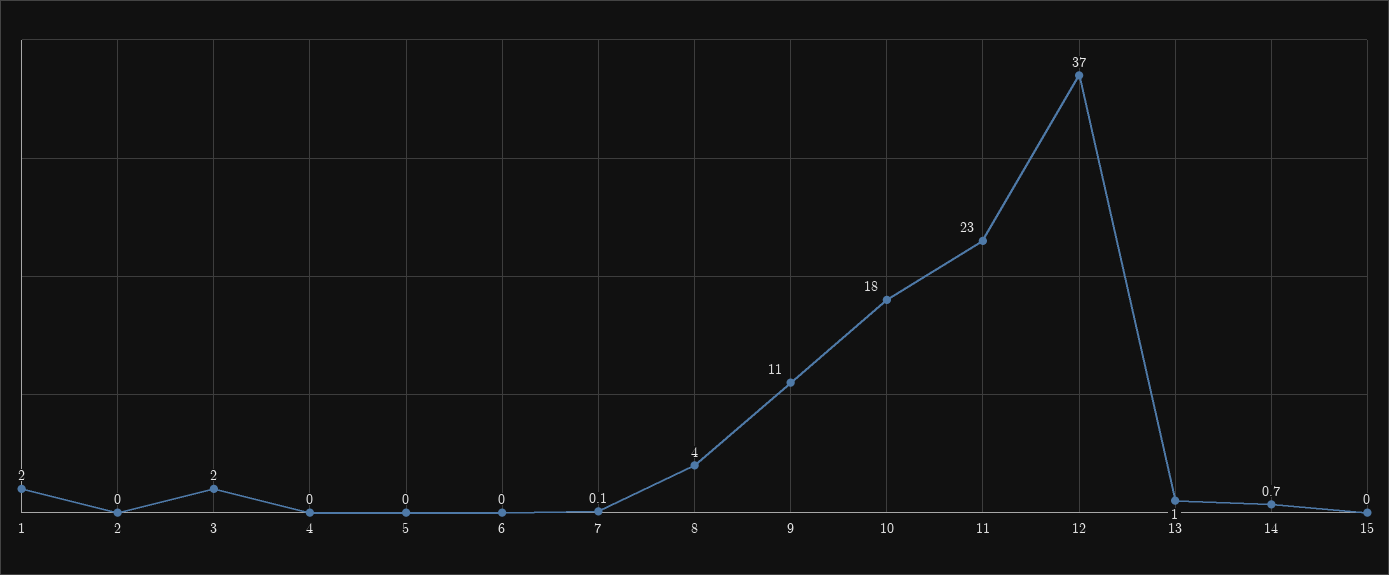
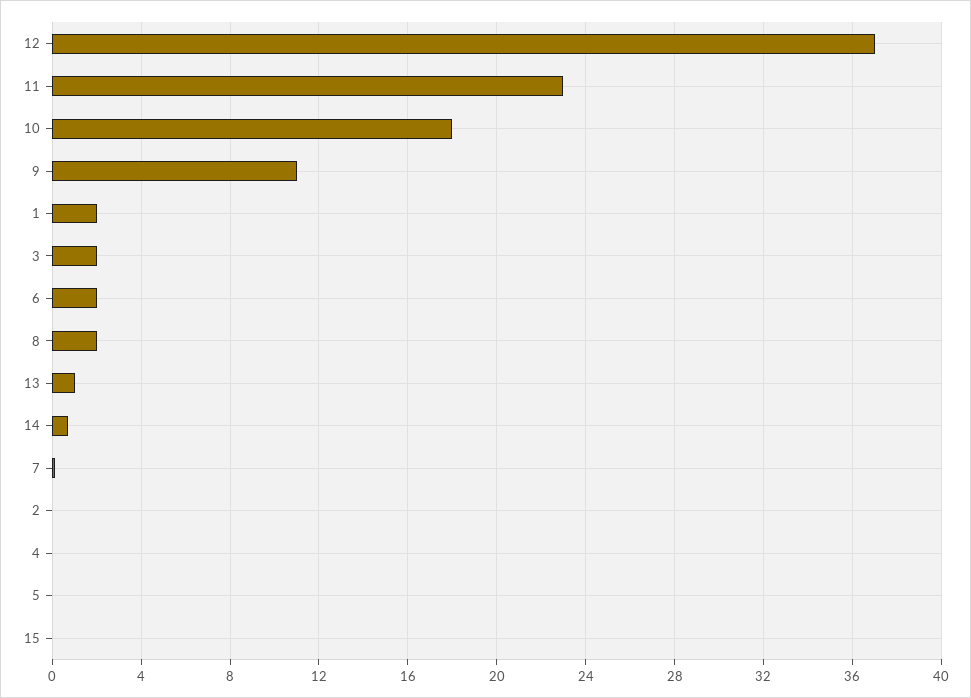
  {
    "1": 2,
    "2": 0,
    "3": 2,
    "4": 0,
    "5": 0,
-   "6": 0,
+   "6": 2,
    "7": 0.1,
-   "8": 4,
+   "8": 2,
    "9": 11,
    "10": 18,
    "11": 23,
    "12": 37,
    "13": 1,
    "14": 0.7,
    "15": 0
  }

